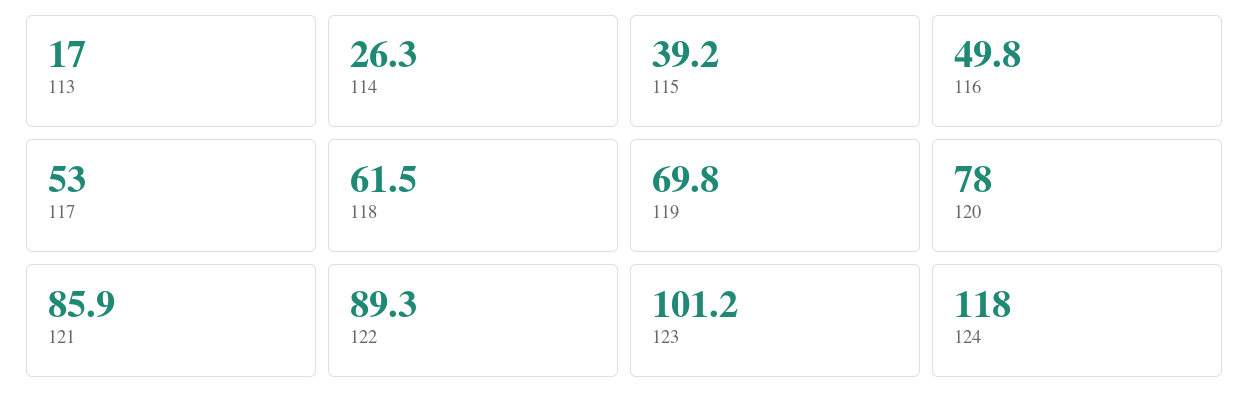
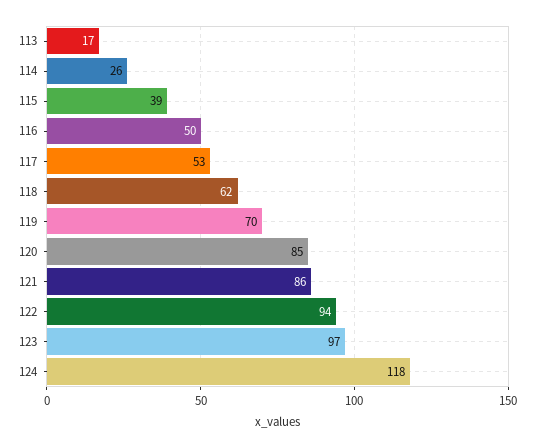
  {
    "113": 17,
    "114": 26.3,
    "115": 39.2,
    "116": 49.8,
    "117": 53,
    "118": 61.5,
    "119": 69.8,
-   "120": 78,
+   "120": 85,
    "121": 85.9,
-   "122": 89.3,
+   "122": 94,
-   "123": 101.2,
+   "123": 97,
    "124": 118
  }

